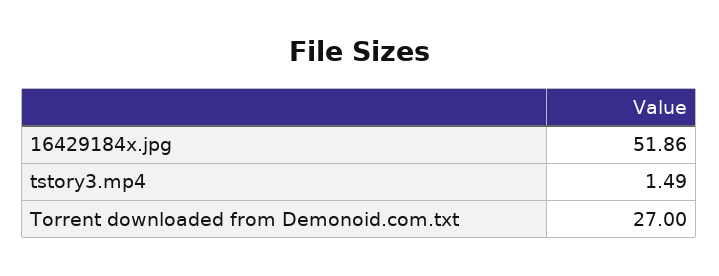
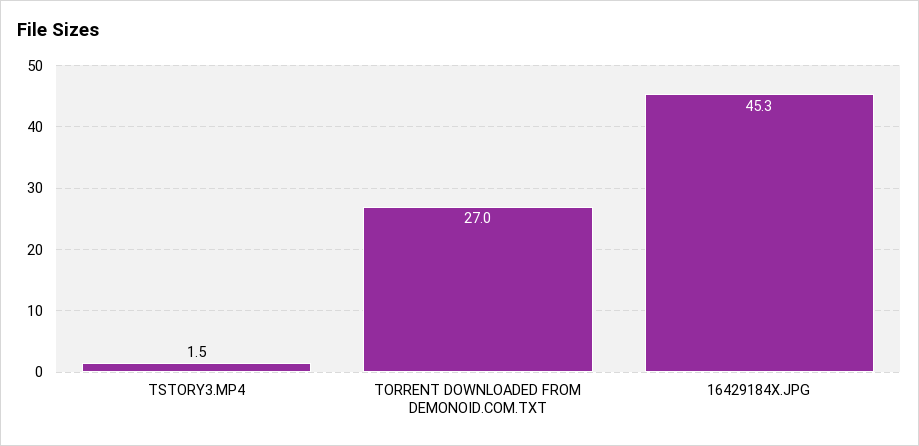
  {
-   "16429184x.jpg": 51.86,
+   "16429184x.jpg": 45.3,
    "tstory3.mp4": 1.49,
    "Torrent downloaded from Demonoid.com.txt": 27
  }

